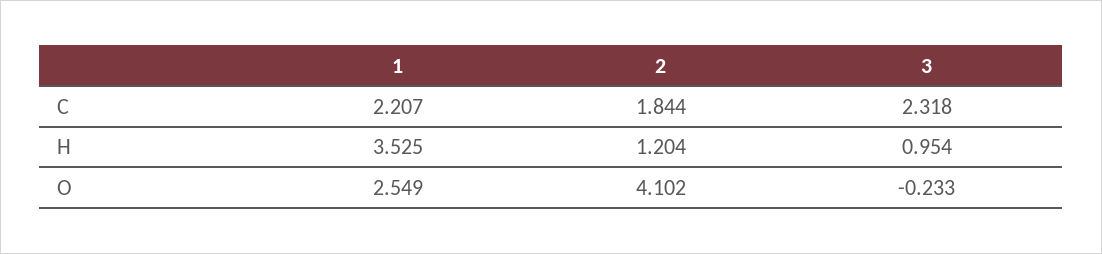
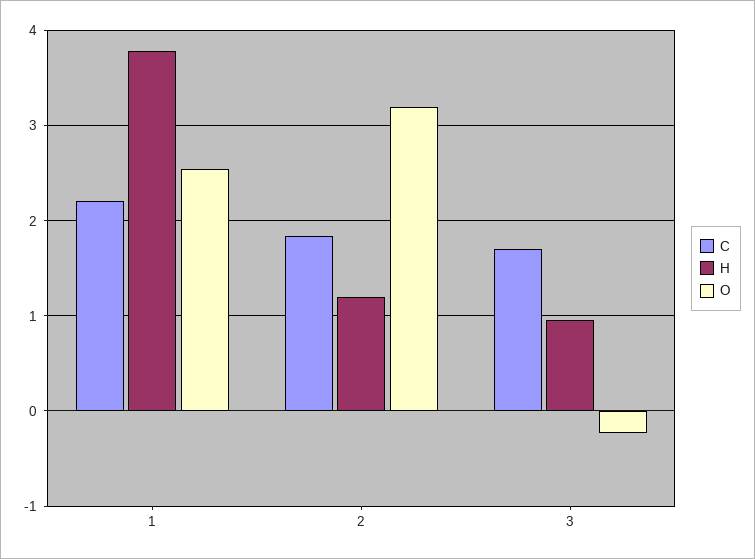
  {
    "C": {
      "1": 2.207,
      "2": 1.844,
-     "3": 2.318
+     "3": 1.7
    },
    "H": {
-     "1": 3.525,
+     "1": 3.8,
      "2": 1.204,
      "3": 0.954
    },
    "O": {
      "1": 2.549,
-     "2": 4.102,
+     "2": 3.2,
      "3": -0.233
    }
  }

